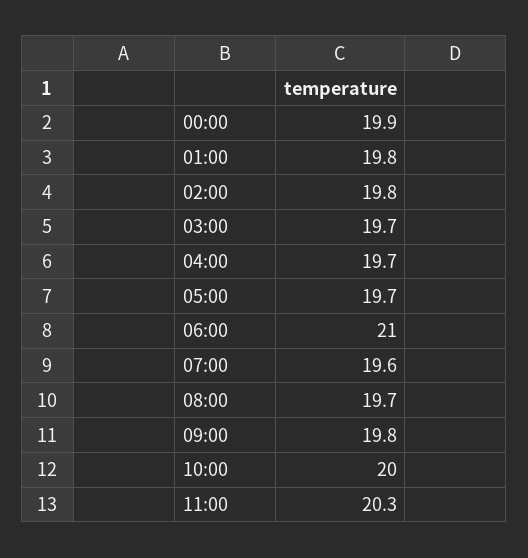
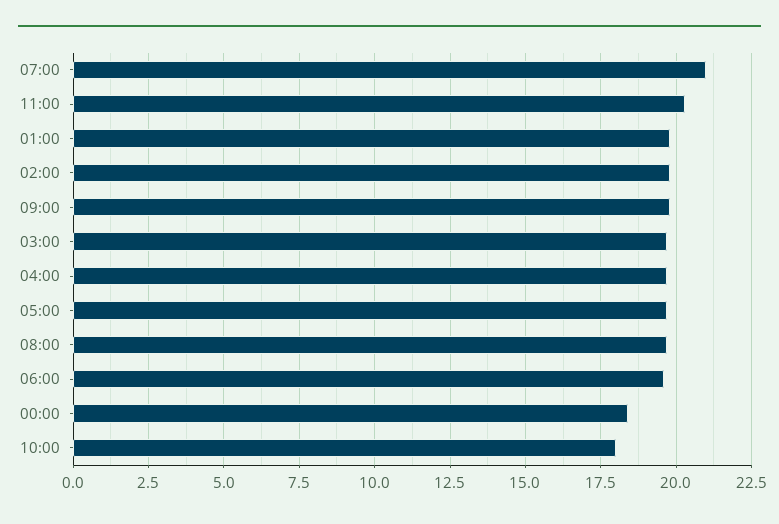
  {
-   "00:00": 19.9,
+   "00:00": 18.5,
    "01:00": 19.8,
    "02:00": 19.8,
    "03:00": 19.7,
    "04:00": 19.7,
    "05:00": 19.7,
-   "06:00": 21,
+   "06:00": 19.5,
-   "07:00": 19.6,
+   "07:00": 21,
    "08:00": 19.7,
    "09:00": 19.8,
-   "10:00": 20,
+   "10:00": 18,
    "11:00": 20.3
  }

